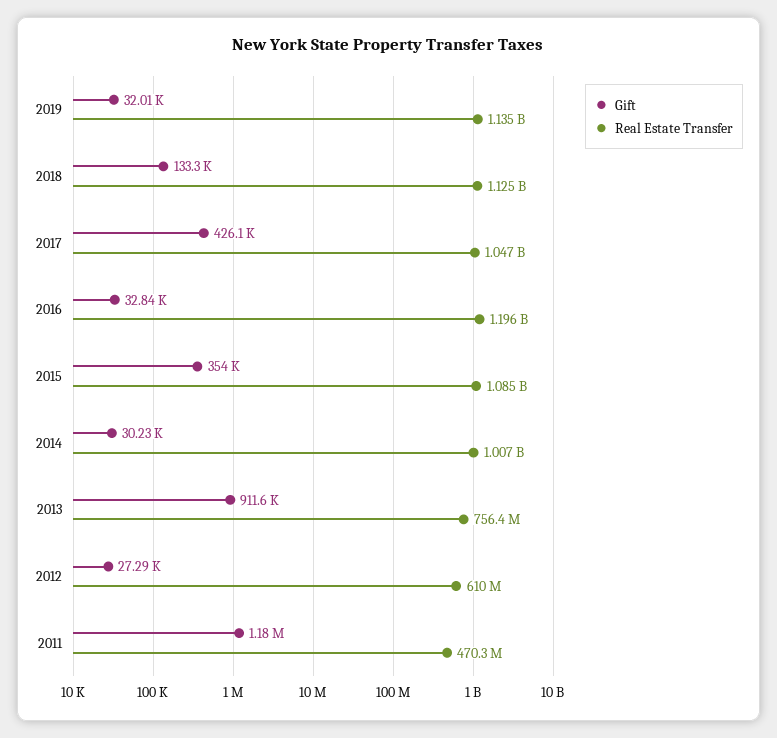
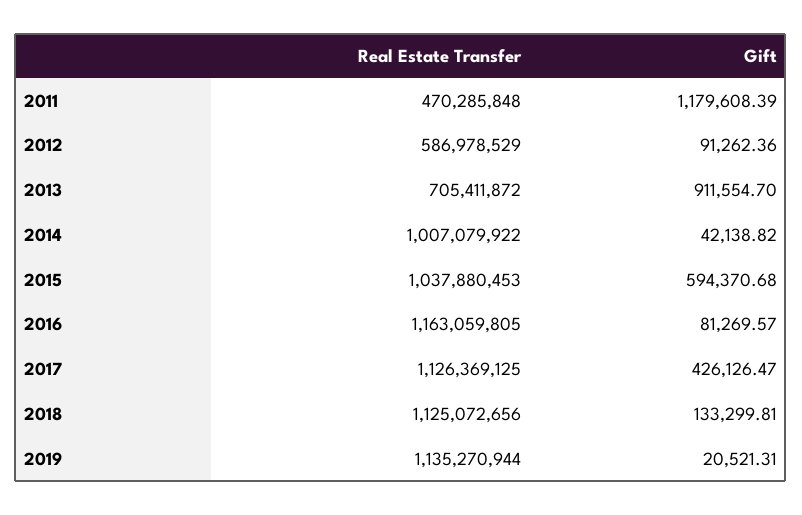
  {
    "Gift": {
-     "2019": 32010,
+     "2019": 20521.31,
      "2018": 133299.81,
      "2017": 426126.47,
-     "2016": 32840,
+     "2016": 81269.57,
-     "2015": 354000,
+     "2015": 594370.68,
-     "2014": 30230,
+     "2014": 42138.82,
      "2013": 911554.7,
-     "2012": 27290,
+     "2012": 91262.36,
      "2011": 1179608.39
    },
    "Real Estate Transfer": {
      "2019": 1135270944,
      "2018": 1125072656,
-     "2017": 1047000000,
+     "2017": 1126369125,
-     "2016": 1196000000,
+     "2016": 1163059805,
-     "2015": 1085000000,
+     "2015": 1037880453,
      "2014": 1007079922,
-     "2013": 756400000,
+     "2013": 705411872,
-     "2012": 610000000,
+     "2012": 586978529,
      "2011": 470285848
    }
  }

